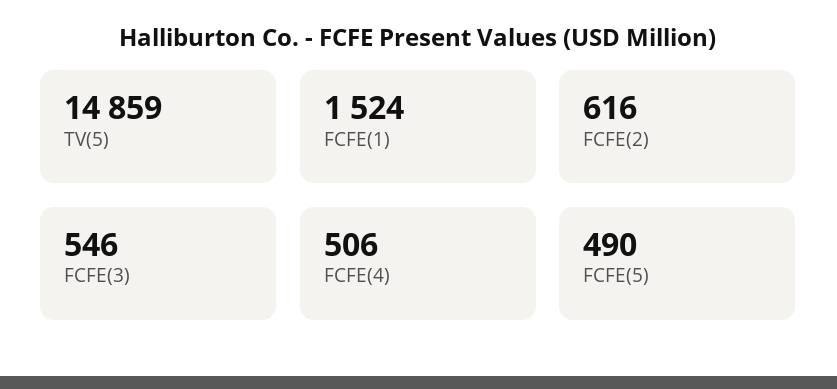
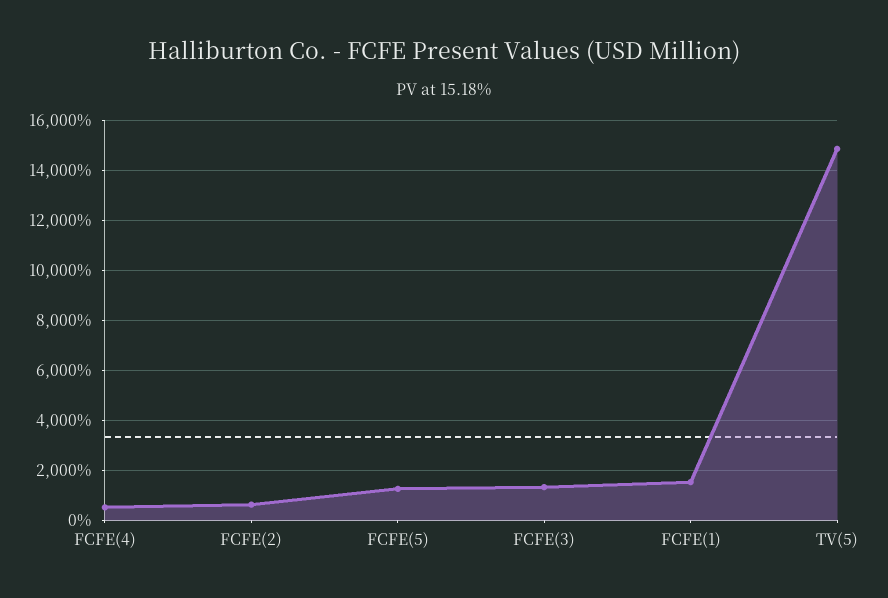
  {
    "TV(5)": 14859,
    "FCFE(1)": 1524,
    "FCFE(2)": 616,
-   "FCFE(3)": 546,
+   "FCFE(3)": 1250,
    "FCFE(4)": 506,
-   "FCFE(5)": 490
+   "FCFE(5)": 1250
  }

